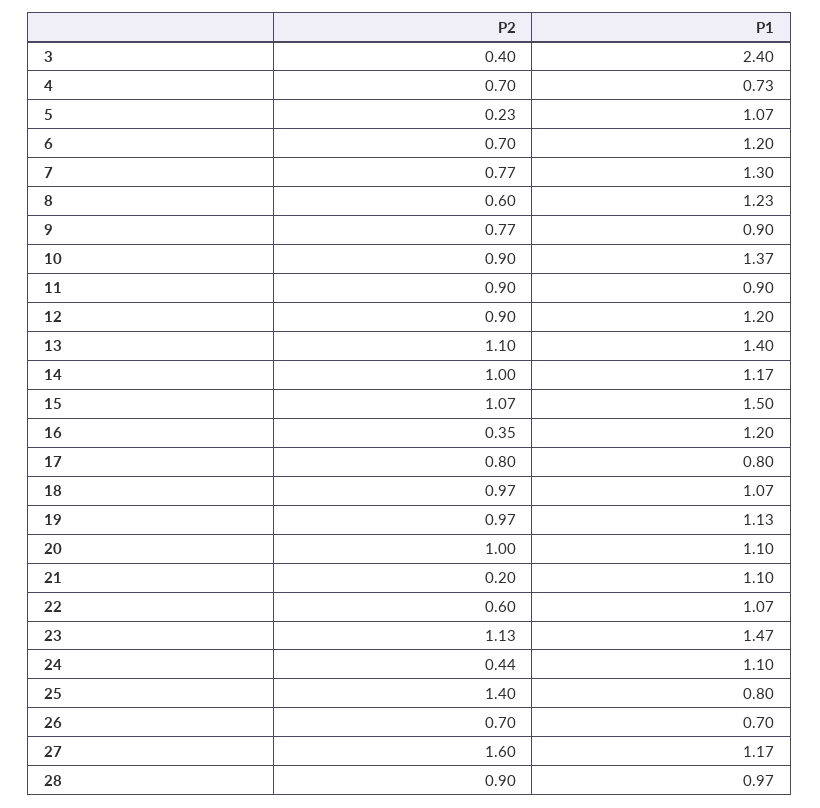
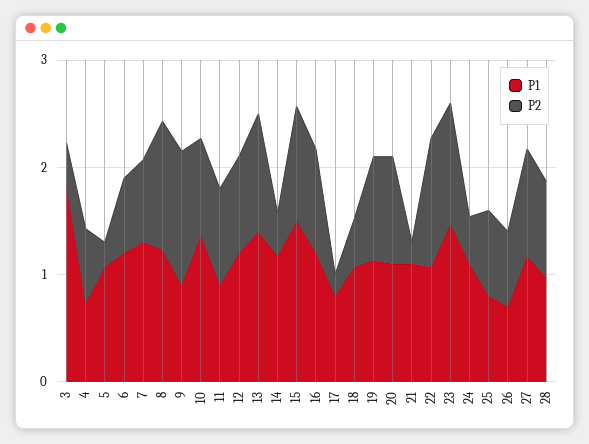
  {
    "P2": {
      "3": 0.4,
      "4": 0.7,
      "5": 0.23,
      "6": 0.7,
      "7": 0.77,
-     "8": 0.6,
+     "8": 1.2,
-     "9": 0.77,
+     "9": 1.2,
      "10": 0.9,
      "11": 0.9,
      "12": 0.9,
      "13": 1.1,
-     "14": 1,
+     "14": 0.4,
      "15": 1.07,
-     "16": 0.35,
+     "16": 1,
-     "17": 0.8,
+     "17": 0.2,
-     "18": 0.97,
+     "18": 0.4,
      "19": 0.97,
      "20": 1,
      "21": 0.2,
-     "22": 0.6,
+     "22": 1.2,
      "23": 1.13,
      "24": 0.44,
-     "25": 1.4,
+     "25": 0.8,
      "26": 0.7,
-     "27": 1.6,
+     "27": 1,
      "28": 0.9
    },
    "P1": {
-     "3": 2.4,
+     "3": 1.8,
      "4": 0.73,
      "5": 1.07,
      "6": 1.2,
      "7": 1.3,
      "8": 1.23,
      "9": 0.9,
      "10": 1.37,
      "11": 0.9,
      "12": 1.2,
      "13": 1.4,
      "14": 1.17,
      "15": 1.5,
      "16": 1.2,
      "17": 0.8,
      "18": 1.07,
      "19": 1.13,
      "20": 1.1,
      "21": 1.1,
      "22": 1.07,
      "23": 1.47,
      "24": 1.1,
      "25": 0.8,
      "26": 0.7,
      "27": 1.17,
      "28": 0.97
    }
  }

